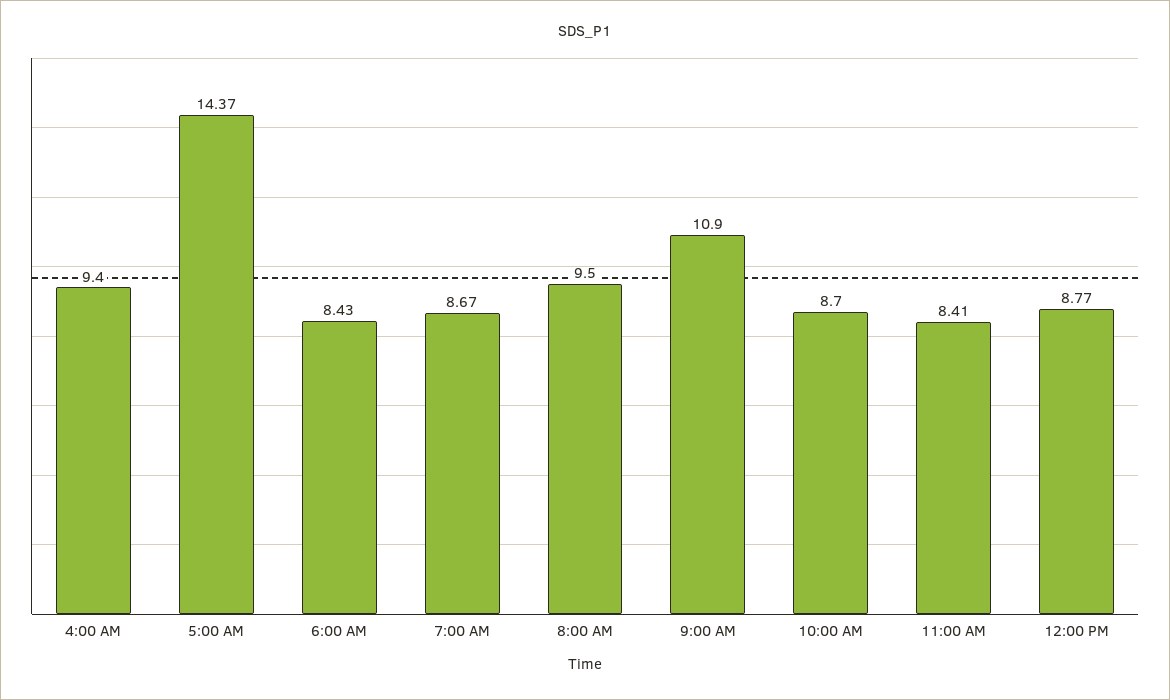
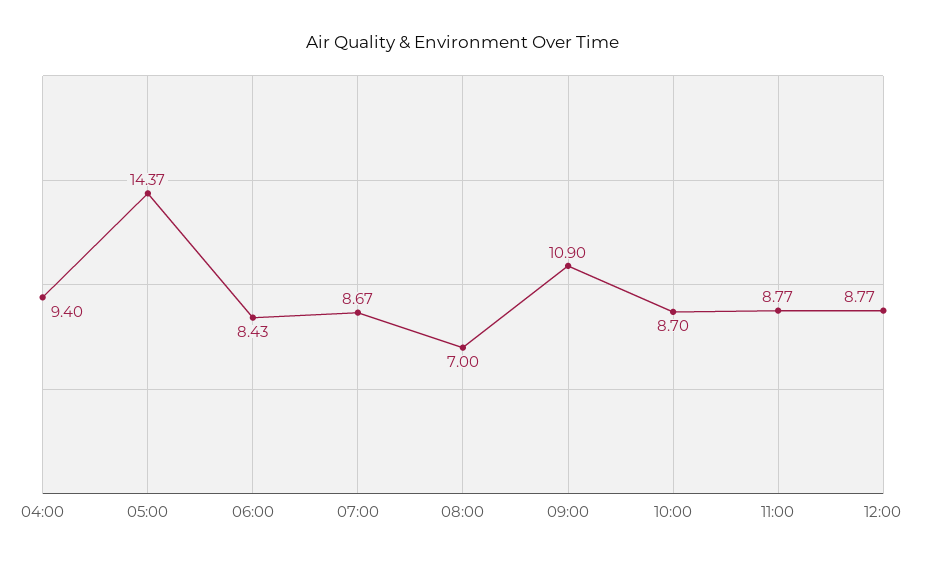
  {
    "4:00 AM": 9.4,
    "5:00 AM": 14.37,
    "6:00 AM": 8.43,
    "7:00 AM": 8.67,
-   "8:00 AM": 9.5,
+   "8:00 AM": 7,
    "9:00 AM": 10.9,
    "10:00 AM": 8.7,
-   "11:00 AM": 8.41,
+   "11:00 AM": 8.77,
    "12:00 PM": 8.77
  }

